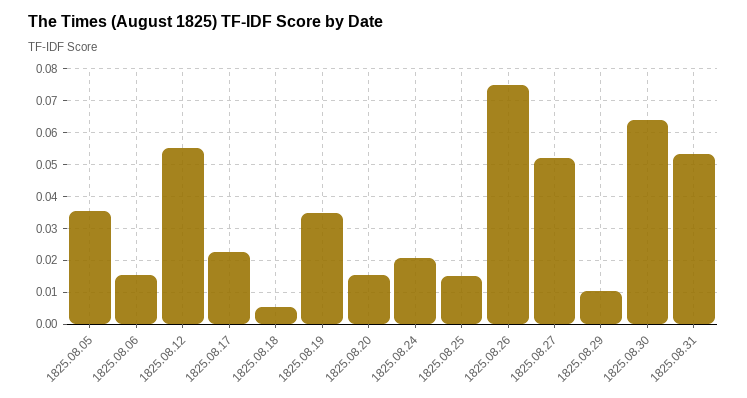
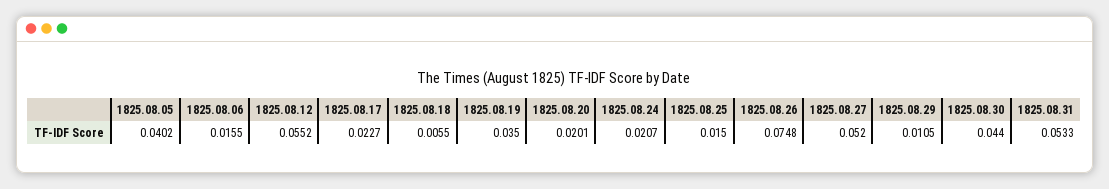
  {
-   "1825.08.05": 0.036,
+   "1825.08.05": 0.0402,
    "1825.08.06": 0.0155,
    "1825.08.12": 0.0552,
    "1825.08.17": 0.0227,
    "1825.08.18": 0.0055,
    "1825.08.19": 0.035,
-   "1825.08.20": 0.016,
+   "1825.08.20": 0.0201,
    "1825.08.24": 0.0207,
    "1825.08.25": 0.015,
    "1825.08.26": 0.0748,
    "1825.08.27": 0.052,
    "1825.08.29": 0.0105,
-   "1825.08.30": 0.064,
+   "1825.08.30": 0.044,
    "1825.08.31": 0.0533
  }

